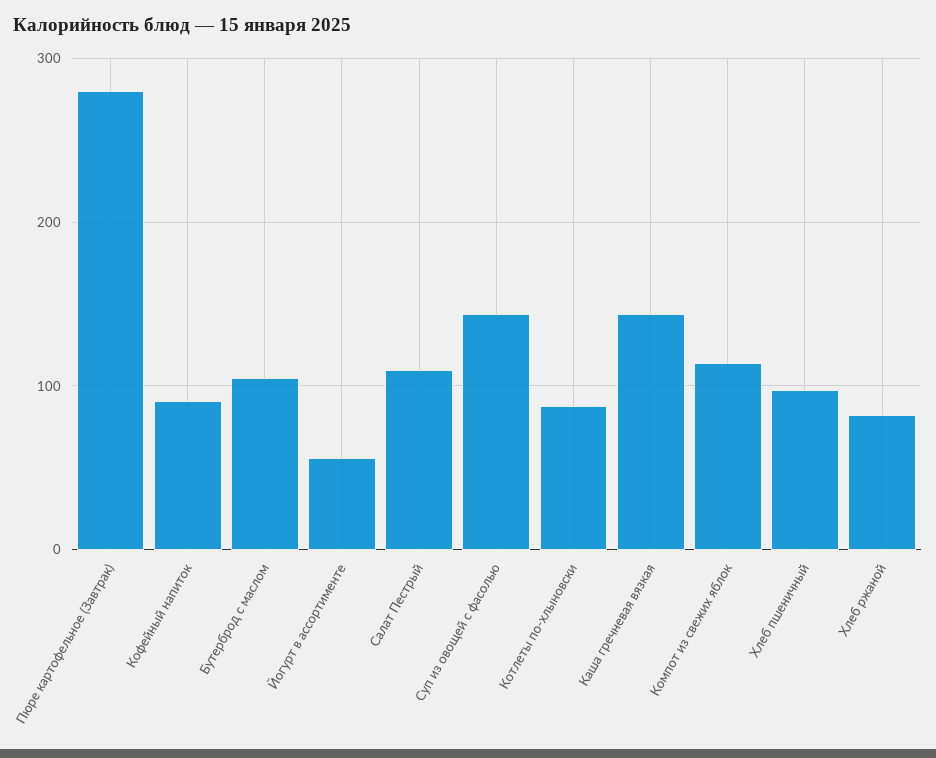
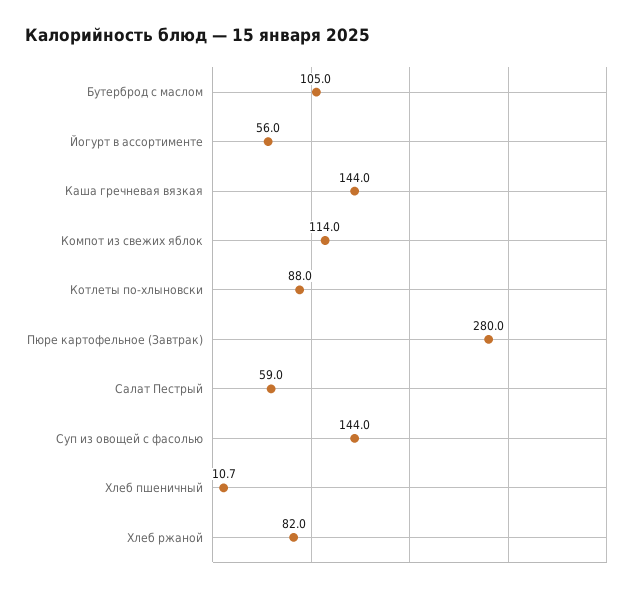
  {
    "Пюре картофельное (Завтрак)": 280,
-   "Кофейный напиток": 90,
    "Бутерброд с маслом": 105,
    "Йогурт в ассортименте": 56,
-   "Салат Пестрый": 110,
+   "Салат Пестрый": 59,
    "Суп из овощей с фасолью": 144,
    "Котлеты по-хлыновски": 88,
    "Каша гречневая вязкая": 144,
    "Компот из свежих яблок": 114,
-   "Хлеб пшеничный": 100,
+   "Хлеб пшеничный": 10.7,
    "Хлеб ржаной": 82
  }

